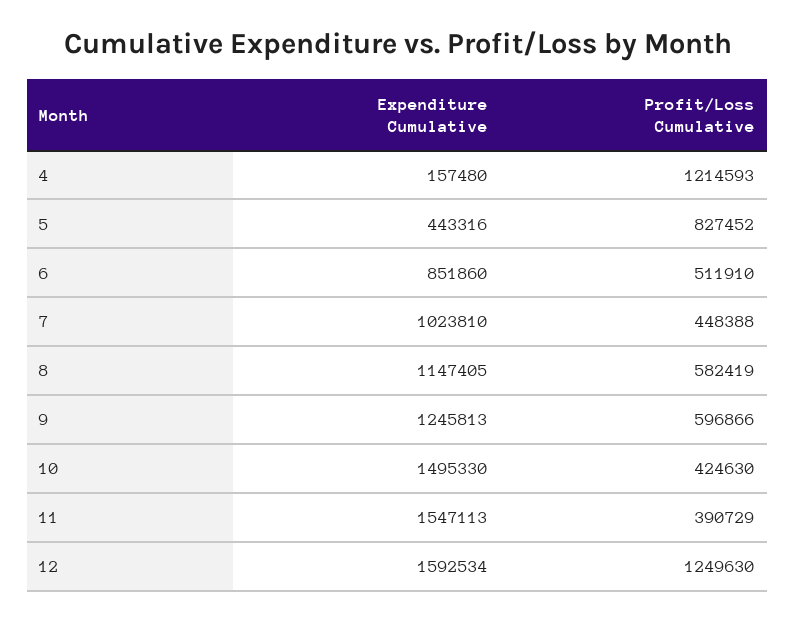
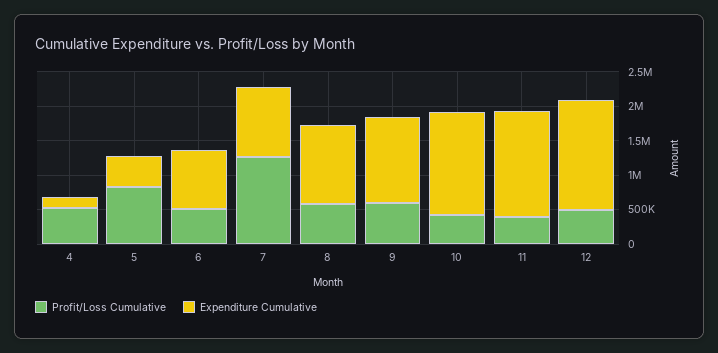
  {
    "Expenditure Cumulative": {
      "4": 157480,
      "5": 443316,
      "6": 851860,
      "7": 1023810,
      "8": 1147405,
      "9": 1245813,
      "10": 1495330,
      "11": 1547113,
      "12": 1592534
    },
    "Profit/Loss Cumulative": {
-     "4": 1214593,
+     "4": 500000,
      "5": 827452,
      "6": 511910,
-     "7": 448388,
+     "7": 1250000,
      "8": 582419,
      "9": 596866,
      "10": 424630,
      "11": 390729,
-     "12": 1249630
+     "12": 500000
    }
  }

